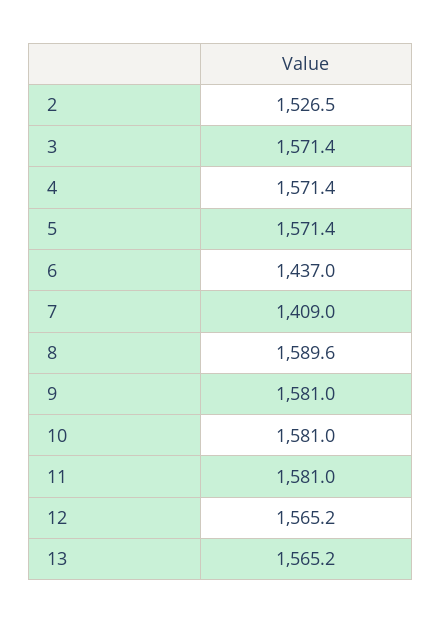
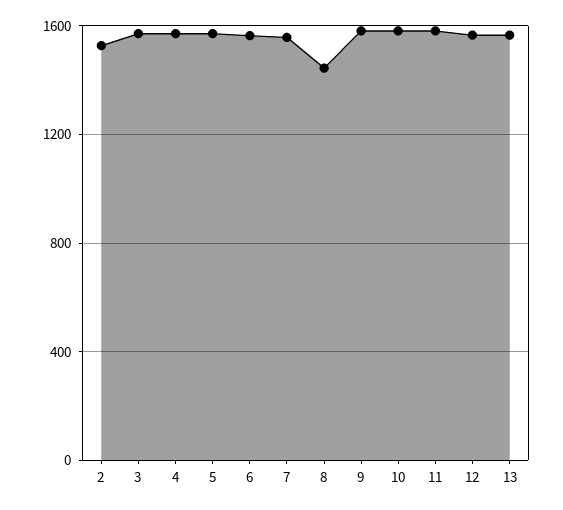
  {
    "2": 1526.5,
    "3": 1571.4,
    "4": 1571.4,
    "5": 1571.4,
-   "6": 1437,
+   "6": 1550,
-   "7": 1409,
+   "7": 1550,
-   "8": 1589.6,
+   "8": 1450,
    "9": 1581,
    "10": 1581,
    "11": 1581,
    "12": 1565.2,
    "13": 1565.2
  }

